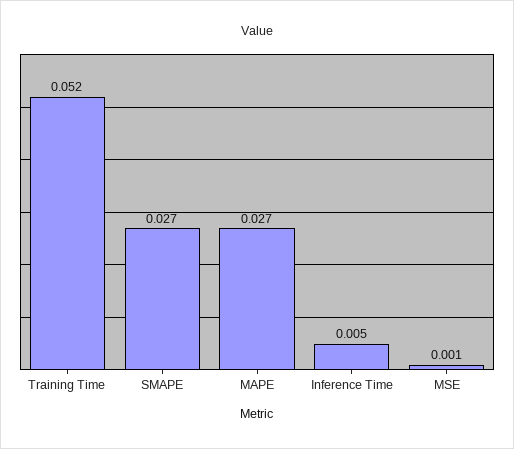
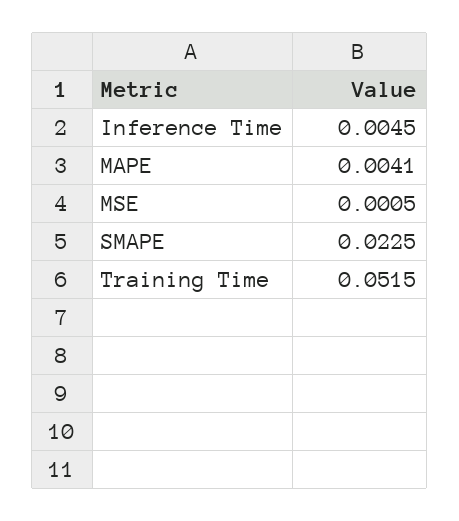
  {
    "Training Time": 0.0515,
-   "SMAPE": 0.027,
+   "SMAPE": 0.0225,
-   "MAPE": 0.027,
+   "MAPE": 0.0041,
    "Inference Time": 0.0045,
    "MSE": 0.0005
  }

